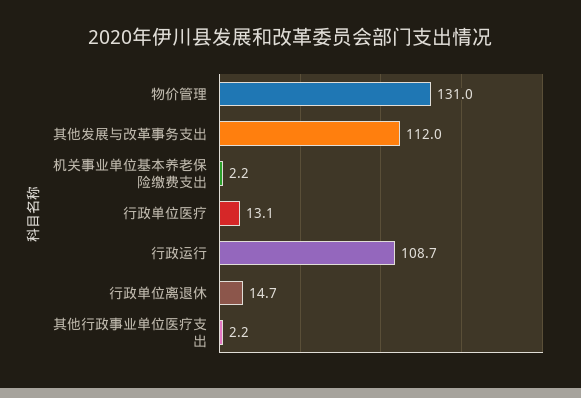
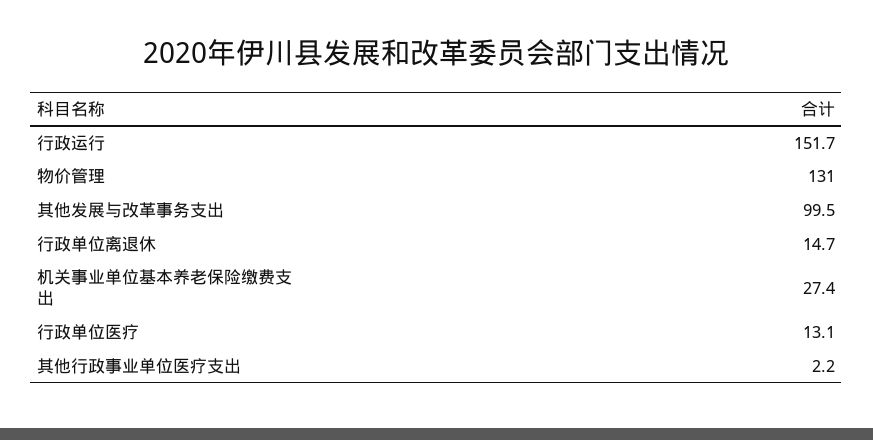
  {
    "物价管理": 131,
-   "其他发展与改革事务支出": 112,
+   "其他发展与改革事务支出": 99.5,
-   "机关事业单位基本养老保险缴费支出": 2.2,
+   "机关事业单位基本养老保险缴费支出": 27.4,
    "行政单位医疗": 13.1,
-   "行政运行": 108.7,
+   "行政运行": 151.7,
    "行政单位离退休": 14.7,
    "其他行政事业单位医疗支出": 2.2
  }

